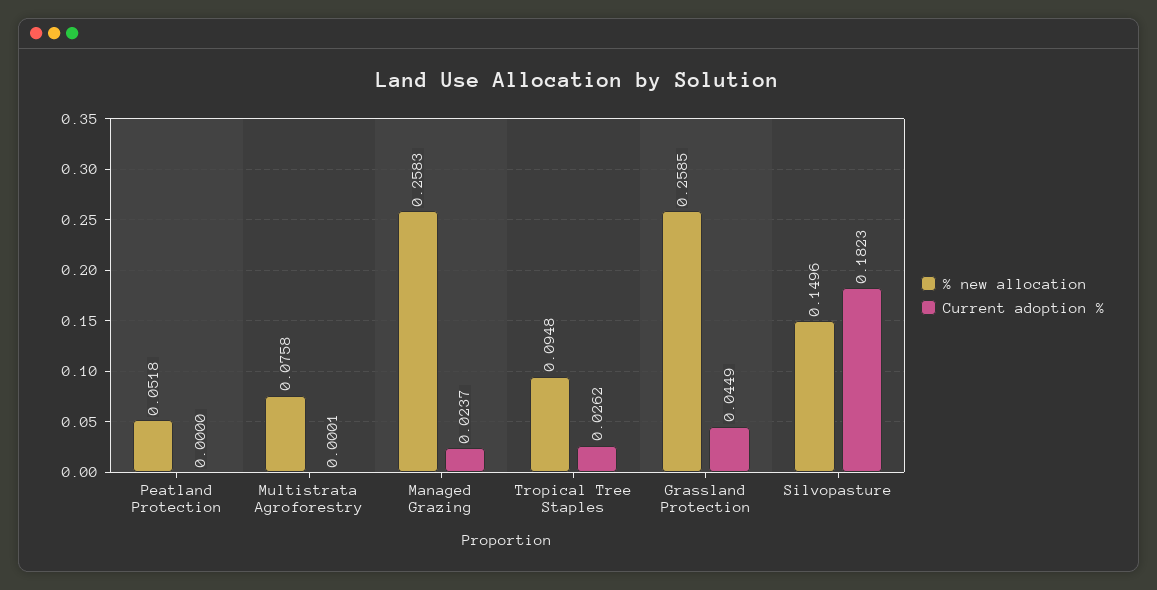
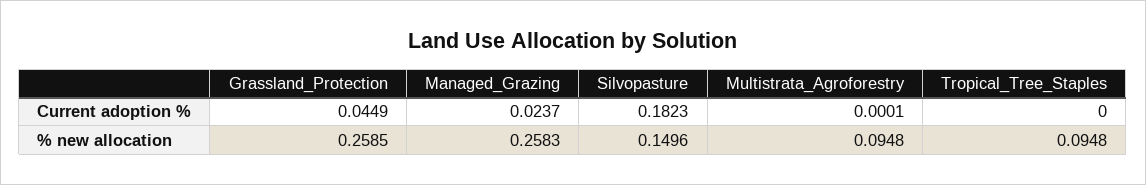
  {
    "% new allocation": {
-     "Peatland Protection": 0.0518,
-     "Multistrata Agroforestry": 0.0758,
+     "Multistrata Agroforestry": 0.0948,
      "Managed Grazing": 0.2583,
      "Tropical Tree Staples": 0.0948,
      "Grassland Protection": 0.2585,
      "Silvopasture": 0.1496
    },
    "Current adoption %": {
-     "Peatland Protection": 0,
      "Multistrata Agroforestry": 0.0001,
      "Managed Grazing": 0.0237,
-     "Tropical Tree Staples": 0.0262,
+     "Tropical Tree Staples": 0,
      "Grassland Protection": 0.0449,
      "Silvopasture": 0.1823
    }
  }

